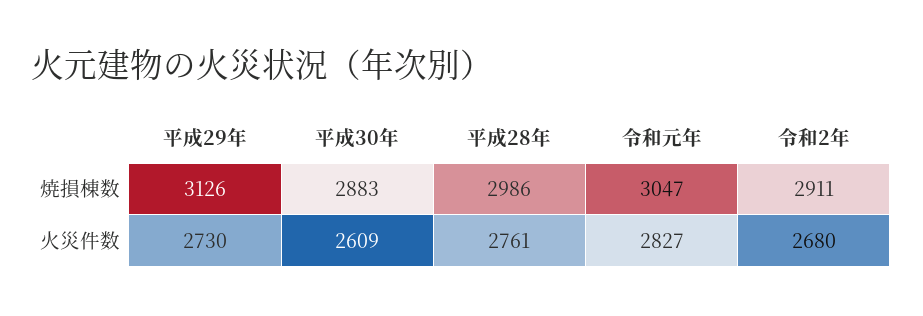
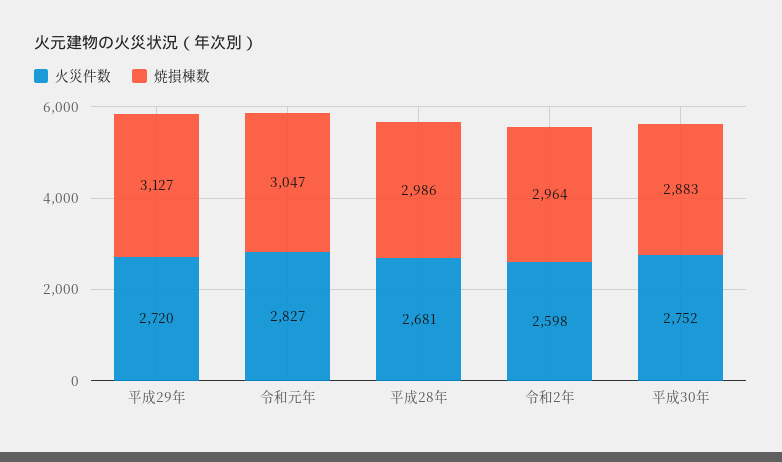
  {
    "焼損棟数": {
-     "平成29年": 3126,
+     "平成29年": 3127,
      "平成30年": 2883,
      "平成28年": 2986,
      "令和元年": 3047,
-     "令和2年": 2911
+     "令和2年": 2964
    },
    "火災件数": {
-     "平成29年": 2730,
+     "平成29年": 2720,
-     "平成30年": 2609,
+     "平成30年": 2752,
-     "平成28年": 2761,
+     "平成28年": 2681,
      "令和元年": 2827,
-     "令和2年": 2680
+     "令和2年": 2598
    }
  }

